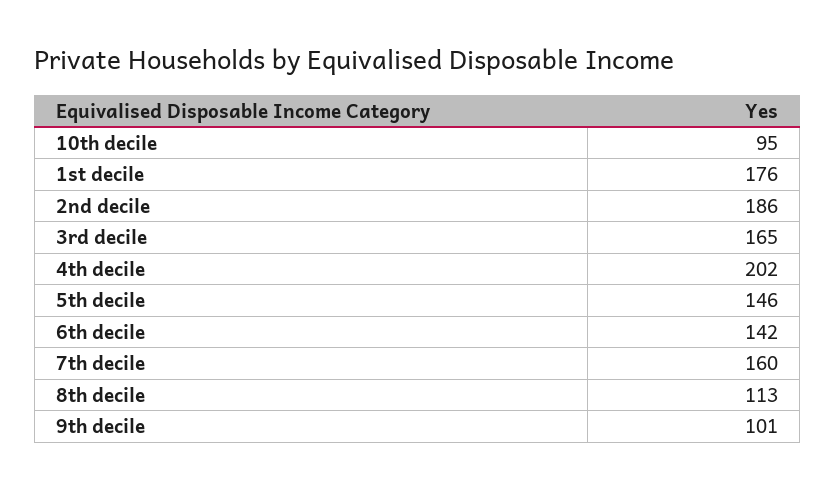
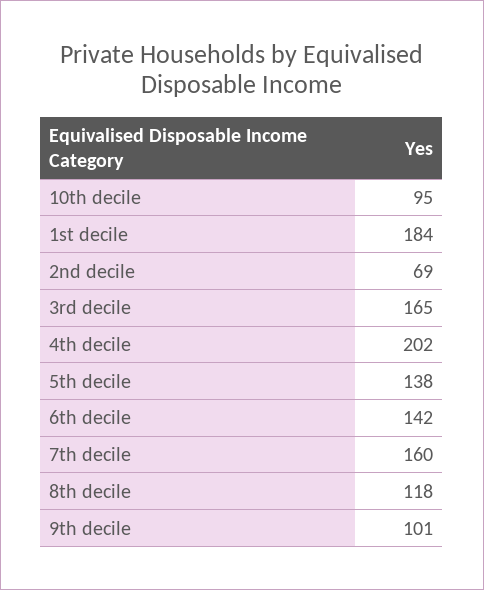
  {
    "10th decile": 95,
-   "1st decile": 176,
+   "1st decile": 184,
-   "2nd decile": 186,
+   "2nd decile": 69,
    "3rd decile": 165,
    "4th decile": 202,
-   "5th decile": 146,
+   "5th decile": 138,
    "6th decile": 142,
    "7th decile": 160,
-   "8th decile": 113,
+   "8th decile": 118,
    "9th decile": 101
  }

